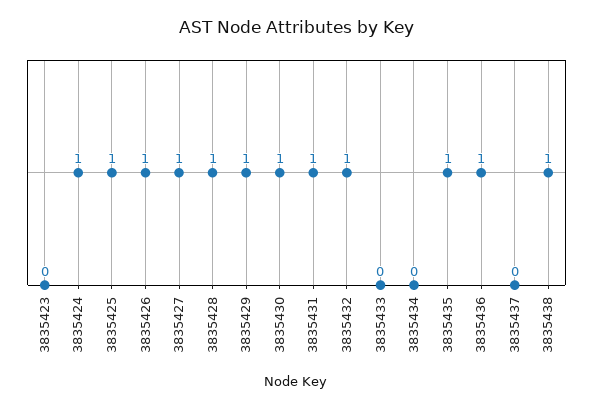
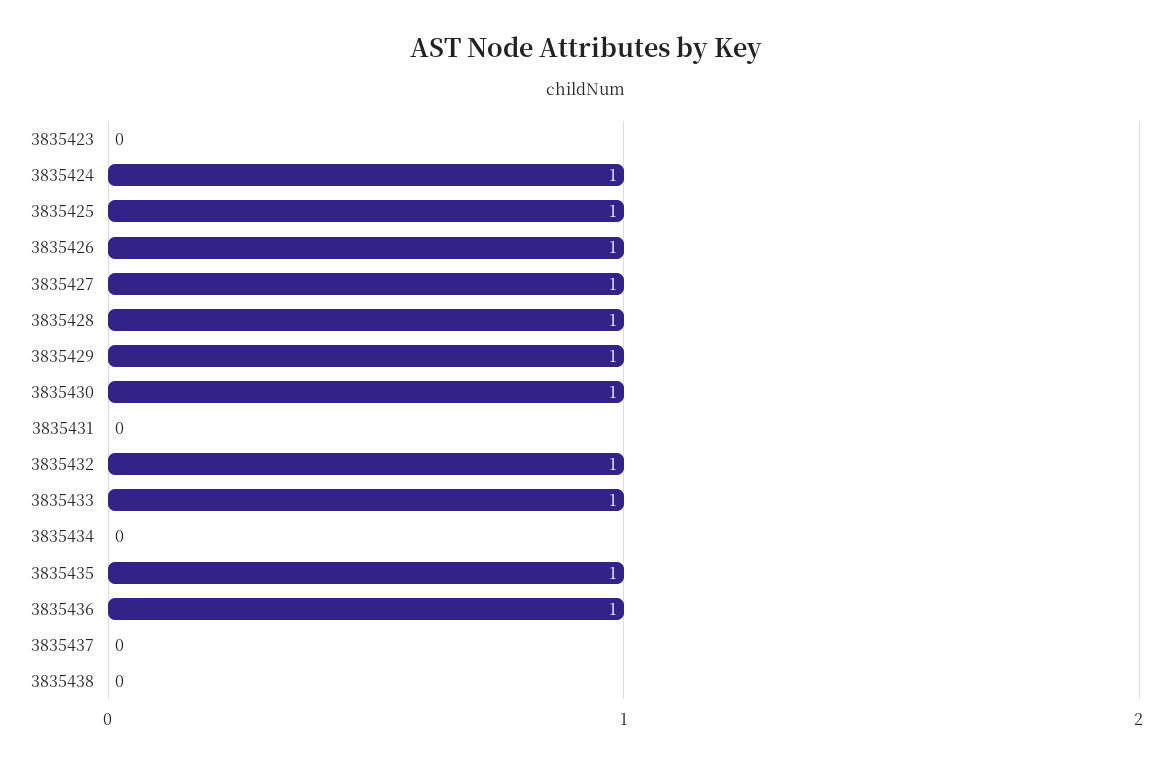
  {
    "3835423": 0,
    "3835424": 1,
    "3835425": 1,
    "3835426": 1,
    "3835427": 1,
    "3835428": 1,
    "3835429": 1,
    "3835430": 1,
-   "3835431": 1,
+   "3835431": 0,
    "3835432": 1,
-   "3835433": 0,
+   "3835433": 1,
    "3835434": 0,
    "3835435": 1,
    "3835436": 1,
    "3835437": 0,
-   "3835438": 1
+   "3835438": 0
  }

